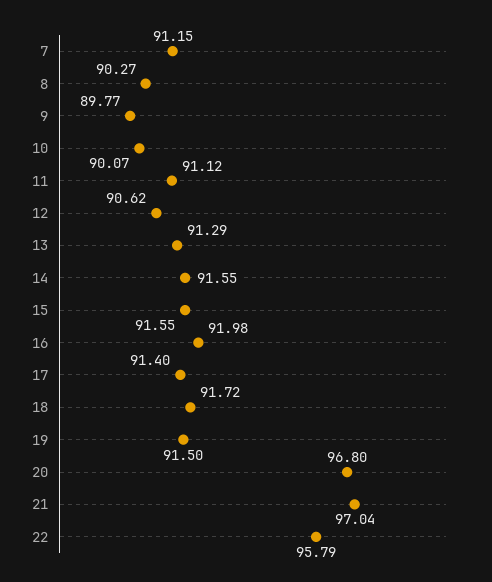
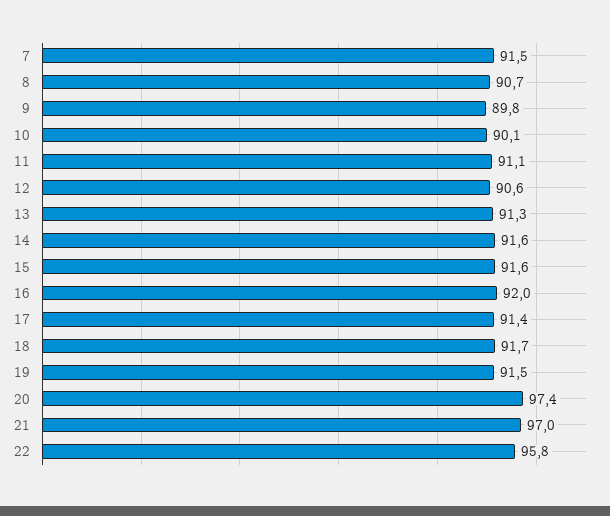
  {
-   "7": 91.15,
+   "7": 91.5,
-   "8": 90.27,
+   "8": 90.7,
    "9": 89.77,
    "10": 90.07,
    "11": 91.12,
    "12": 90.62,
    "13": 91.29,
    "14": 91.55,
    "15": 91.55,
    "16": 91.98,
    "17": 91.4,
    "18": 91.72,
    "19": 91.5,
-   "20": 96.8,
+   "20": 97.4,
    "21": 97.04,
    "22": 95.79
  }

